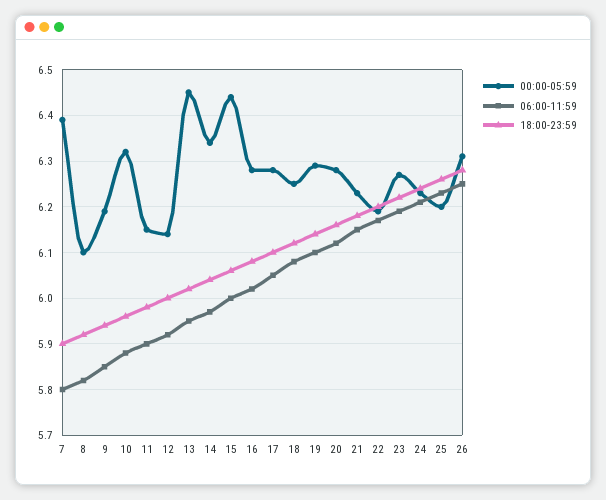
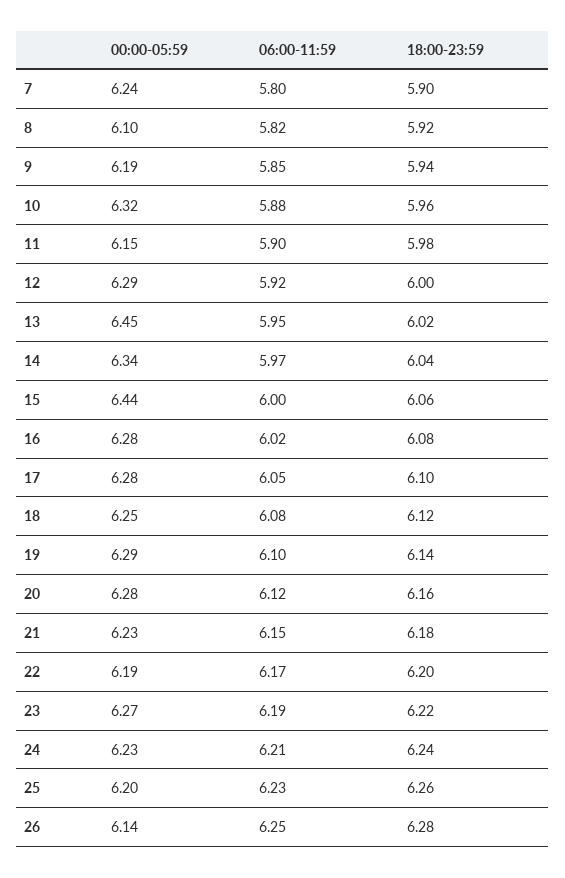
  {
    "00:00-05:59": {
-     "7": 6.4,
+     "7": 6.24,
      "8": 6.1,
      "9": 6.19,
      "10": 6.32,
      "11": 6.15,
-     "12": 6.15,
+     "12": 6.29,
      "13": 6.45,
      "14": 6.34,
      "15": 6.44,
      "16": 6.28,
      "17": 6.28,
      "18": 6.25,
      "19": 6.29,
      "20": 6.28,
      "21": 6.23,
      "22": 6.19,
      "23": 6.27,
      "24": 6.23,
      "25": 6.2,
-     "26": 6.3
+     "26": 6.14
    },
    "06:00-11:59": {
      "7": 5.8,
      "8": 5.82,
      "9": 5.85,
      "10": 5.88,
      "11": 5.9,
      "12": 5.92,
      "13": 5.95,
      "14": 5.97,
      "15": 6,
      "16": 6.02,
      "17": 6.05,
      "18": 6.08,
      "19": 6.1,
      "20": 6.12,
      "21": 6.15,
      "22": 6.17,
      "23": 6.19,
      "24": 6.21,
      "25": 6.23,
      "26": 6.25
    },
    "18:00-23:59": {
      "7": 5.9,
      "8": 5.92,
      "9": 5.94,
      "10": 5.96,
      "11": 5.98,
      "12": 6,
      "13": 6.02,
      "14": 6.04,
      "15": 6.06,
      "16": 6.08,
      "17": 6.1,
      "18": 6.12,
      "19": 6.14,
      "20": 6.16,
      "21": 6.18,
      "22": 6.2,
      "23": 6.22,
      "24": 6.24,
      "25": 6.26,
      "26": 6.28
    }
  }

